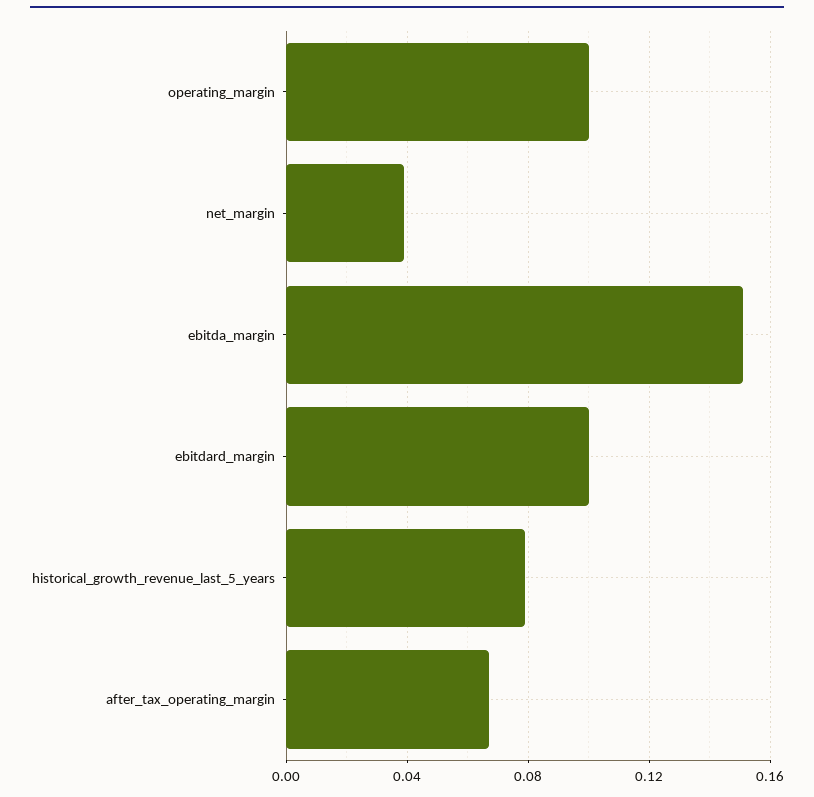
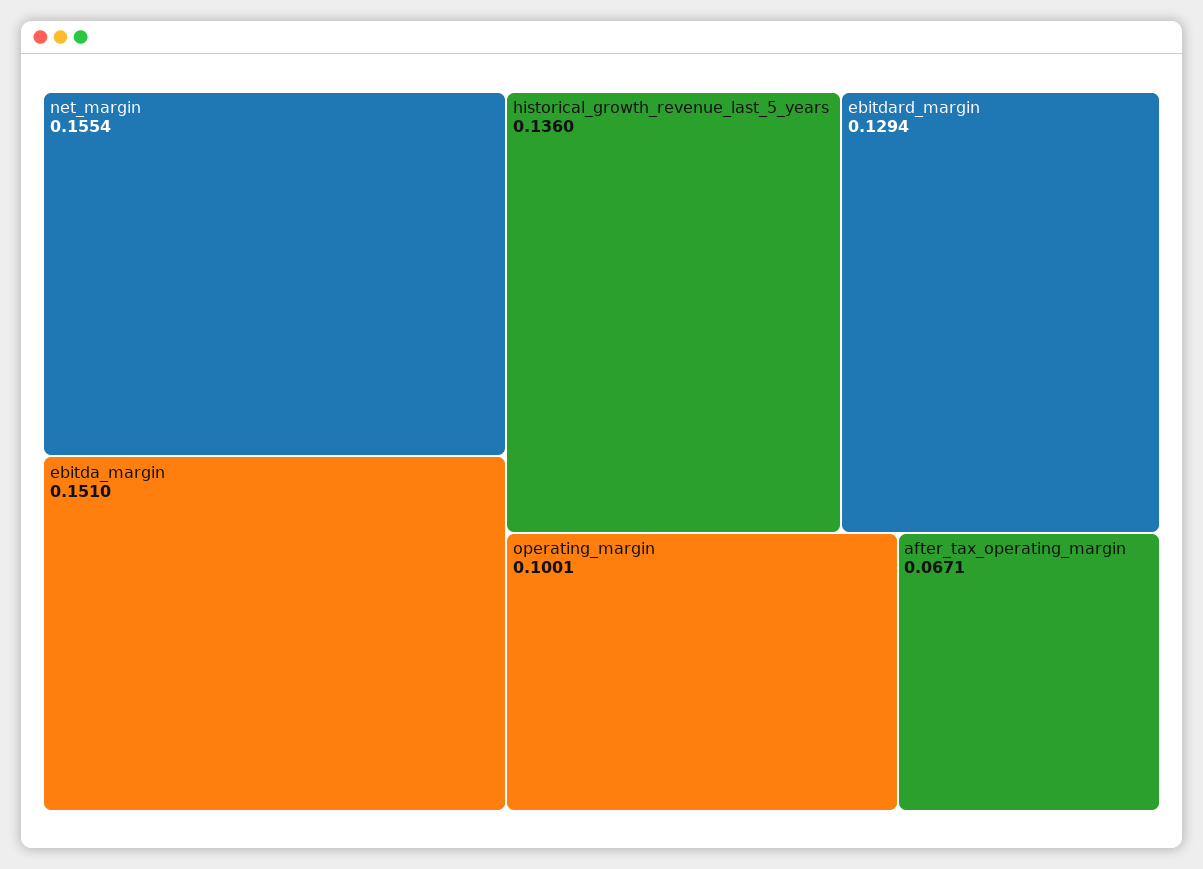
  {
    "operating_margin": 0.1001,
-   "net_margin": 0.04,
+   "net_margin": 0.1554,
    "ebitda_margin": 0.151,
-   "ebitdard_margin": 0.1,
+   "ebitdard_margin": 0.1294,
-   "historical_growth_revenue_last_5_years": 0.08,
+   "historical_growth_revenue_last_5_years": 0.136,
    "after_tax_operating_margin": 0.0671
  }

